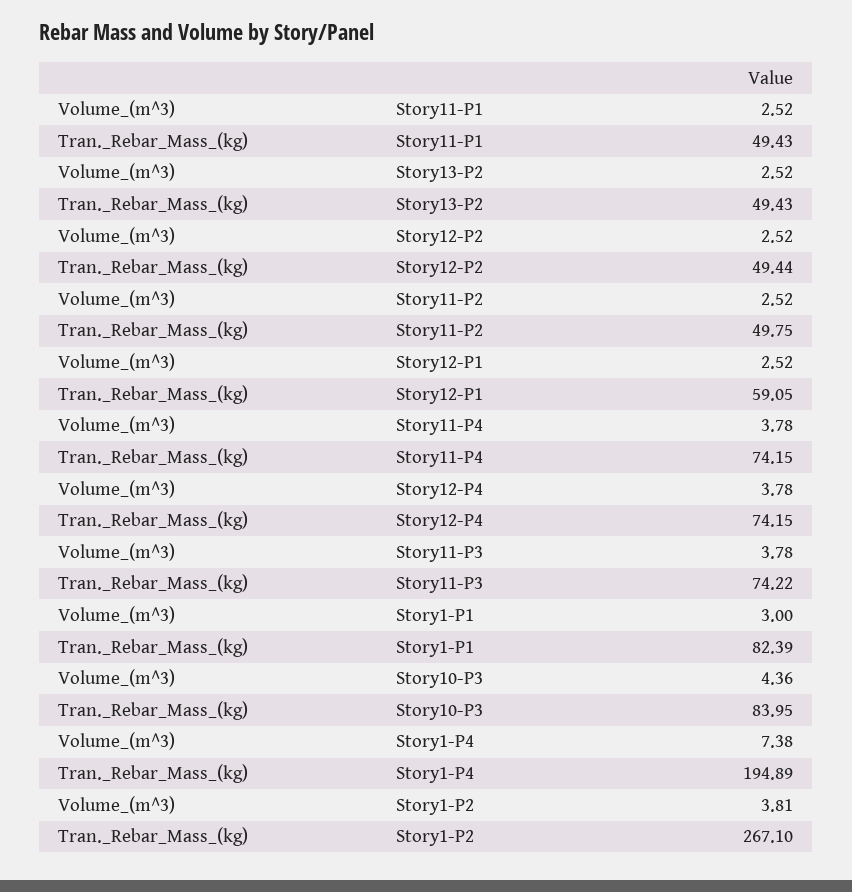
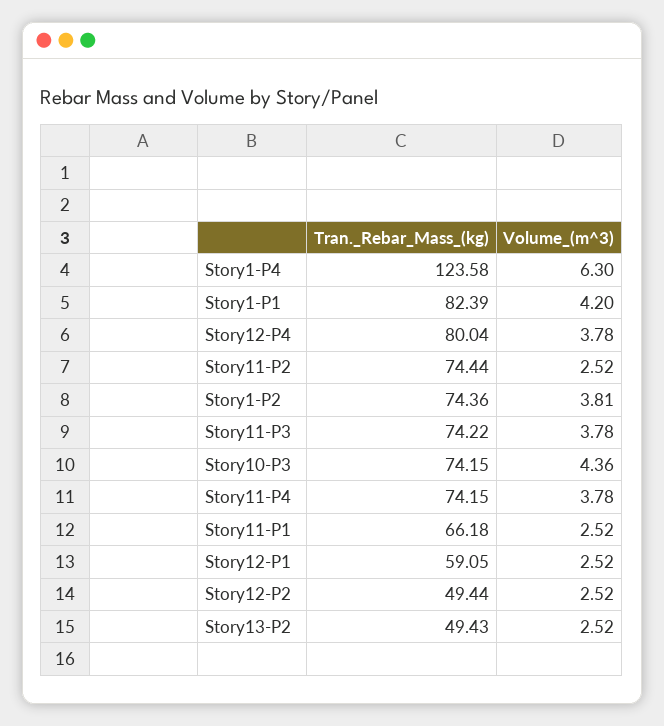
  {
    "Volume_(m^3)": {
      "Story11-P1": 2.52,
      "Story13-P2": 2.52,
      "Story12-P2": 2.52,
      "Story11-P2": 2.52,
      "Story12-P1": 2.52,
      "Story11-P4": 3.78,
      "Story12-P4": 3.78,
      "Story11-P3": 3.78,
-     "Story1-P1": 3,
+     "Story1-P1": 4.2,
      "Story10-P3": 4.36,
-     "Story1-P4": 7.38,
+     "Story1-P4": 6.3,
      "Story1-P2": 3.81
    },
    "Tran._Rebar_Mass_(kg)": {
-     "Story11-P1": 49.43,
+     "Story11-P1": 66.18,
      "Story13-P2": 49.43,
      "Story12-P2": 49.44,
-     "Story11-P2": 49.75,
+     "Story11-P2": 74.44,
      "Story12-P1": 59.05,
      "Story11-P4": 74.15,
-     "Story12-P4": 74.15,
+     "Story12-P4": 80.04,
      "Story11-P3": 74.22,
      "Story1-P1": 82.39,
-     "Story10-P3": 83.95,
+     "Story10-P3": 74.15,
-     "Story1-P4": 194.89,
+     "Story1-P4": 123.58,
-     "Story1-P2": 267.1
+     "Story1-P2": 74.36
    }
  }

